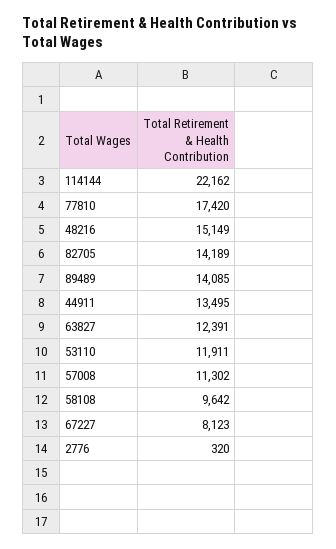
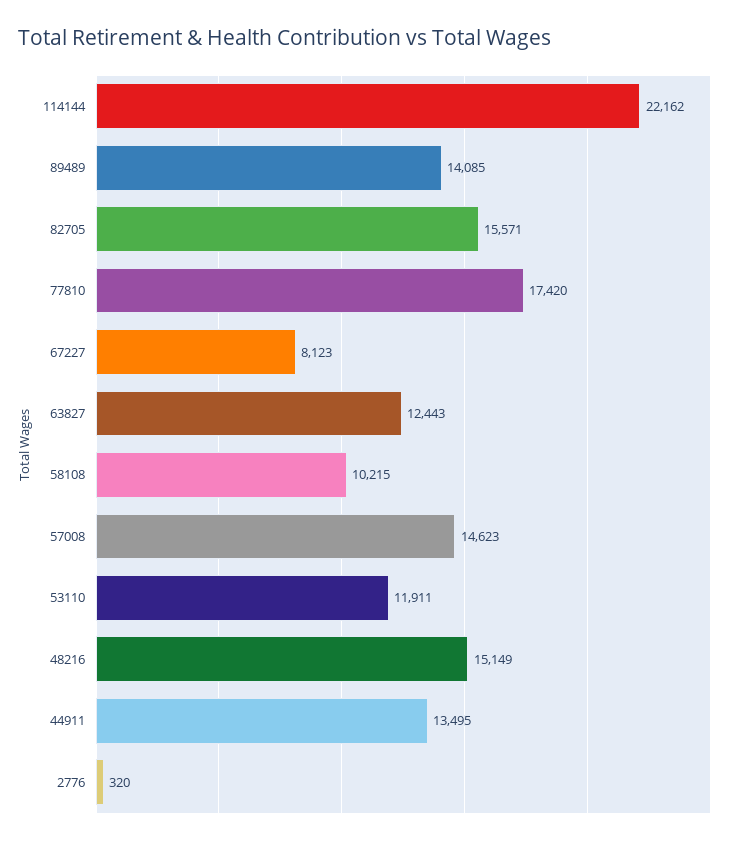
  {
    "114144": 22162,
    "77810": 17420,
    "48216": 15149,
-   "82705": 14189,
+   "82705": 15571,
    "89489": 14085,
    "44911": 13495,
-   "63827": 12391,
+   "63827": 12443,
    "53110": 11911,
-   "57008": 11302,
+   "57008": 14623,
-   "58108": 9642,
+   "58108": 10215,
    "67227": 8123,
    "2776": 320
  }

